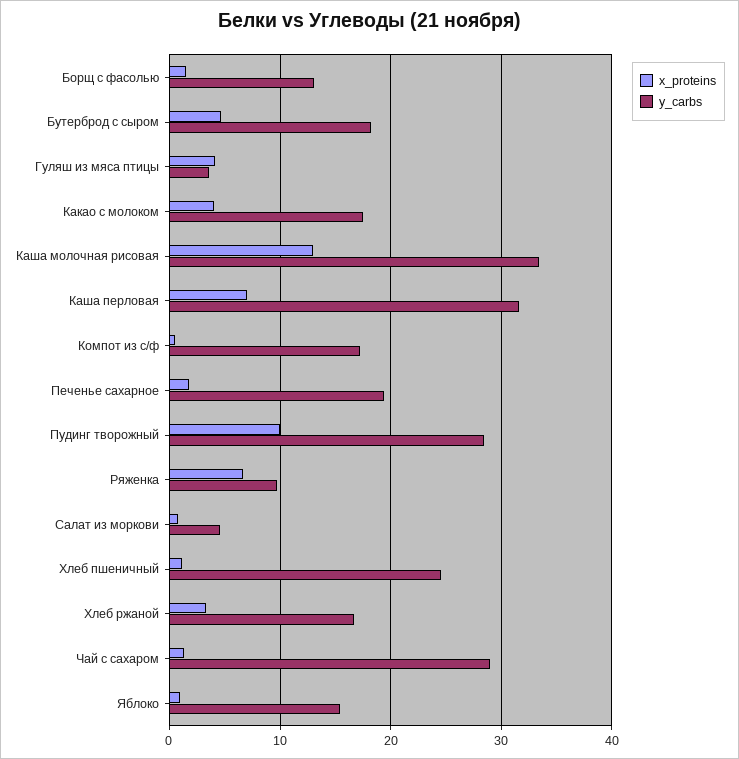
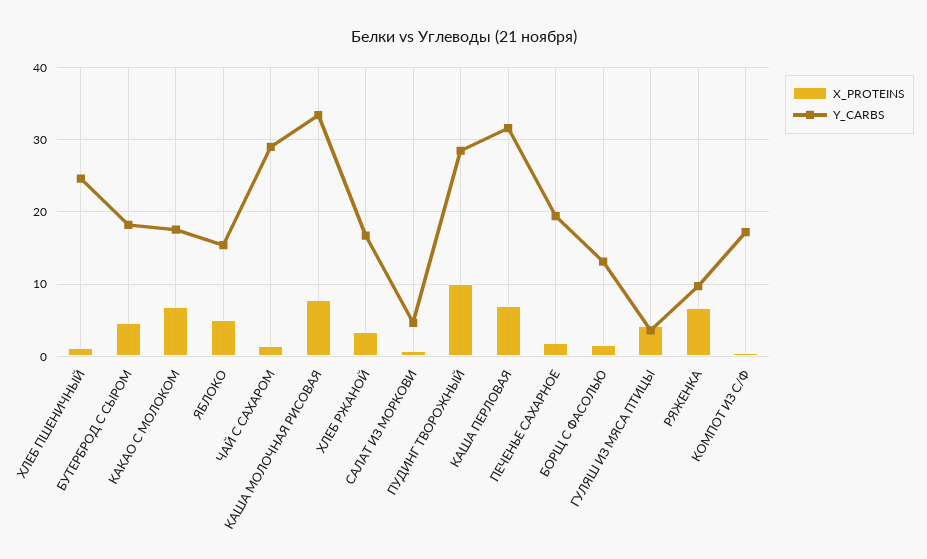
  {
    "x_proteins": {
      "Борщ с фасолью": 2,
      "Бутерброд с сыром": 5,
      "Гуляш из мяса птицы": 4,
-     "Какао с молоком": 4,
+     "Какао с молоком": 7,
-     "Каша молочная рисовая": 13,
+     "Каша молочная рисовая": 8,
      "Каша перловая": 7,
      "Компот из с/ф": 1,
      "Печенье сахарное": 2,
      "Пудинг творожный": 10,
      "Ряженка": 7,
      "Салат из моркови": 1,
      "Хлеб пшеничный": 1,
      "Хлеб ржаной": 3,
      "Чай с сахаром": 1,
-     "Яблоко": 1
+     "Яблоко": 5
    },
    "y_carbs": {
      "Борщ с фасолью": 13,
      "Бутерброд с сыром": 18,
      "Гуляш из мяса птицы": 4,
      "Какао с молоком": 18,
      "Каша молочная рисовая": 33,
      "Каша перловая": 32,
      "Компот из с/ф": 17,
      "Печенье сахарное": 19,
      "Пудинг творожный": 28,
      "Ряженка": 10,
      "Салат из моркови": 5,
      "Хлеб пшеничный": 25,
      "Хлеб ржаной": 17,
      "Чай с сахаром": 29,
      "Яблоко": 15
    }
  }

